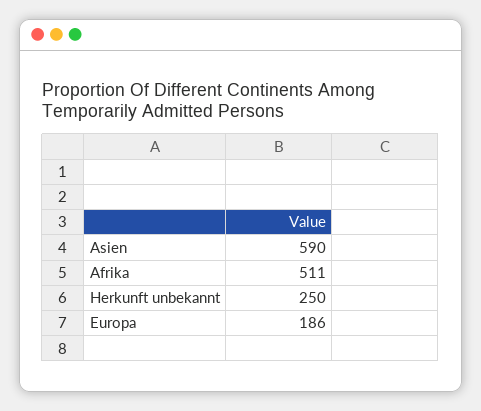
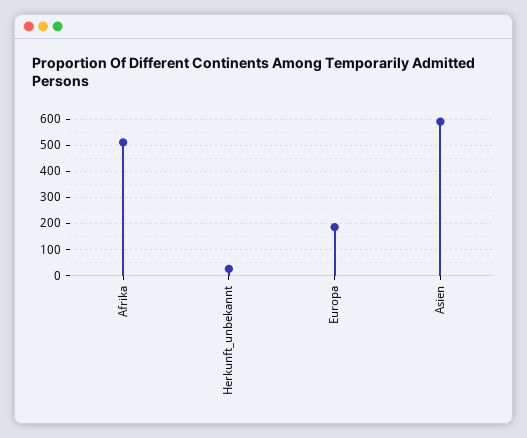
  {
    "Asien": 590,
    "Afrika": 511,
-   "Herkunft unbekannt": 250,
+   "Herkunft unbekannt": 25,
    "Europa": 186
  }

